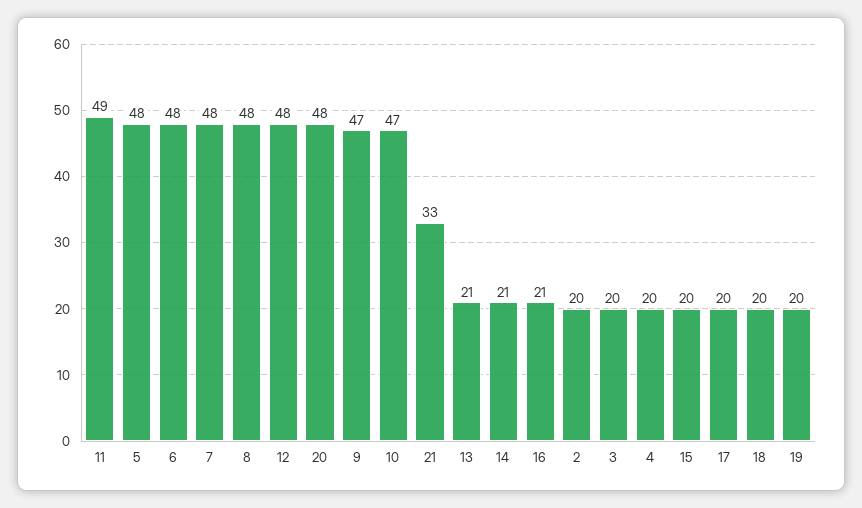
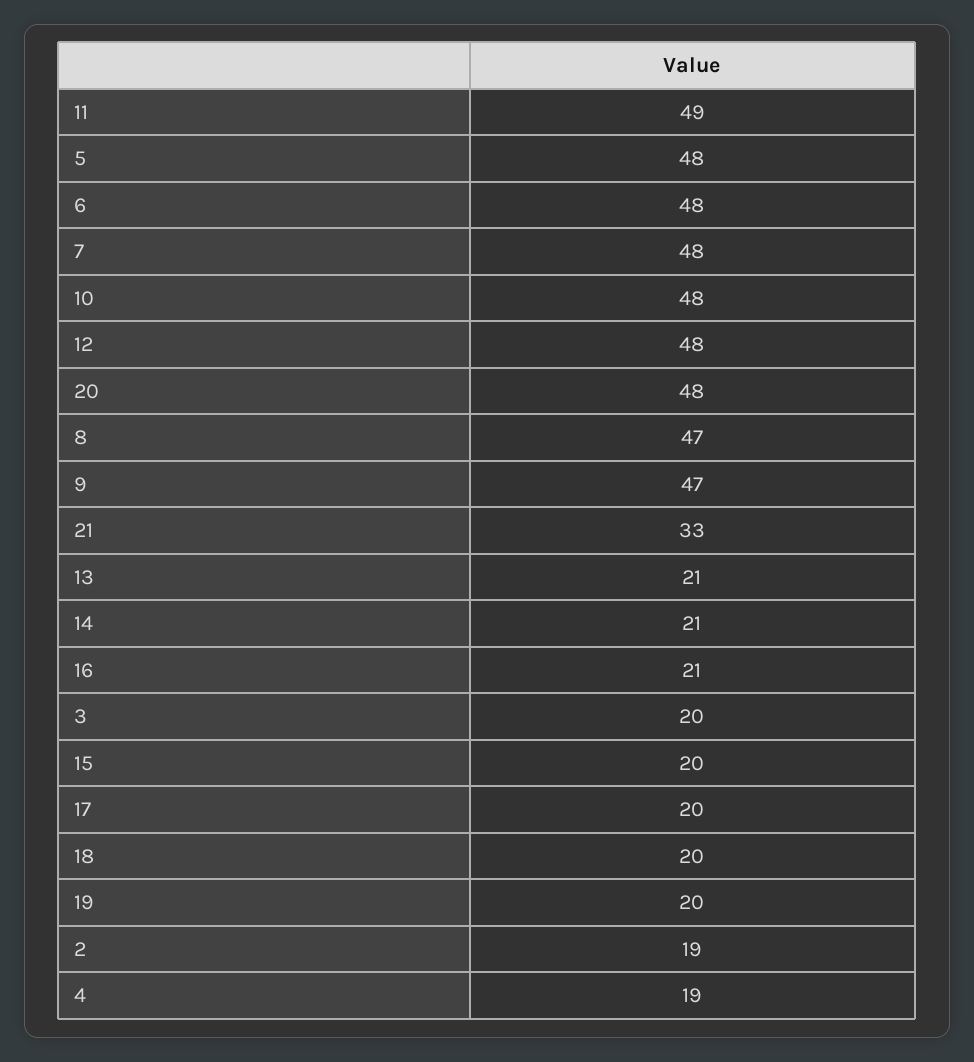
  {
    "11": 49,
    "5": 48,
    "6": 48,
    "7": 48,
-   "8": 48,
+   "8": 47,
    "12": 48,
    "20": 48,
    "9": 47,
-   "10": 47,
+   "10": 48,
    "21": 33,
    "13": 21,
    "14": 21,
    "16": 21,
-   "2": 20,
+   "2": 19,
    "3": 20,
-   "4": 20,
+   "4": 19,
    "15": 20,
    "17": 20,
    "18": 20,
    "19": 20
  }

